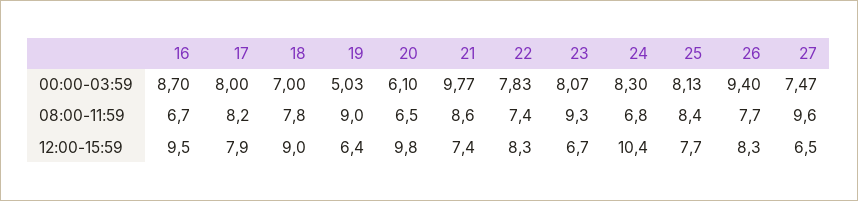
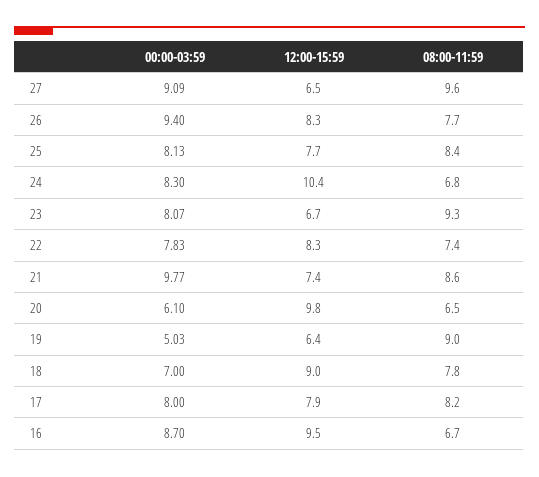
  {
    "16": {
      "00:00-03:59": 8.7,
      "08:00-11:59": 6.7,
      "12:00-15:59": 9.5
    },
    "17": {
      "00:00-03:59": 8,
      "08:00-11:59": 8.2,
      "12:00-15:59": 7.9
    },
    "18": {
      "00:00-03:59": 7,
      "08:00-11:59": 7.8,
      "12:00-15:59": 9
    },
    "19": {
      "00:00-03:59": 5.03,
      "08:00-11:59": 9,
      "12:00-15:59": 6.4
    },
    "20": {
      "00:00-03:59": 6.1,
      "08:00-11:59": 6.5,
      "12:00-15:59": 9.8
    },
    "21": {
      "00:00-03:59": 9.77,
      "08:00-11:59": 8.6,
      "12:00-15:59": 7.4
    },
    "22": {
      "00:00-03:59": 7.83,
      "08:00-11:59": 7.4,
      "12:00-15:59": 8.3
    },
    "23": {
      "00:00-03:59": 8.07,
      "08:00-11:59": 9.3,
      "12:00-15:59": 6.7
    },
    "24": {
      "00:00-03:59": 8.3,
      "08:00-11:59": 6.8,
      "12:00-15:59": 10.4
    },
    "25": {
      "00:00-03:59": 8.13,
      "08:00-11:59": 8.4,
      "12:00-15:59": 7.7
    },
    "26": {
      "00:00-03:59": 9.4,
      "08:00-11:59": 7.7,
      "12:00-15:59": 8.3
    },
    "27": {
-     "00:00-03:59": 7.47,
+     "00:00-03:59": 9.09,
      "08:00-11:59": 9.6,
      "12:00-15:59": 6.5
    }
  }

